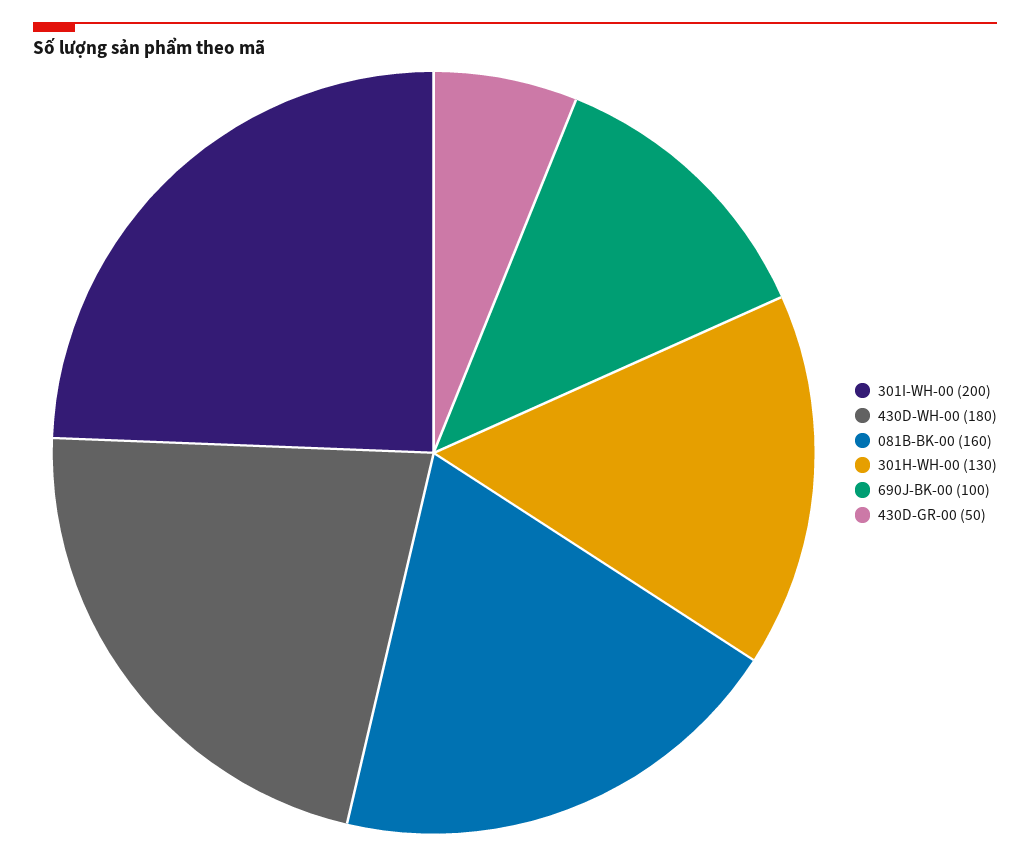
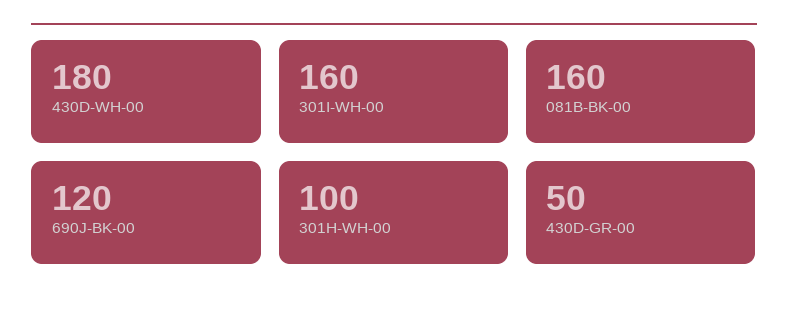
  {
-   "301I-WH-00": 200,
+   "301I-WH-00": 160,
    "430D-WH-00": 180,
    "081B-BK-00": 160,
-   "301H-WH-00": 130,
+   "301H-WH-00": 100,
-   "690J-BK-00": 100,
+   "690J-BK-00": 120,
    "430D-GR-00": 50
  }

